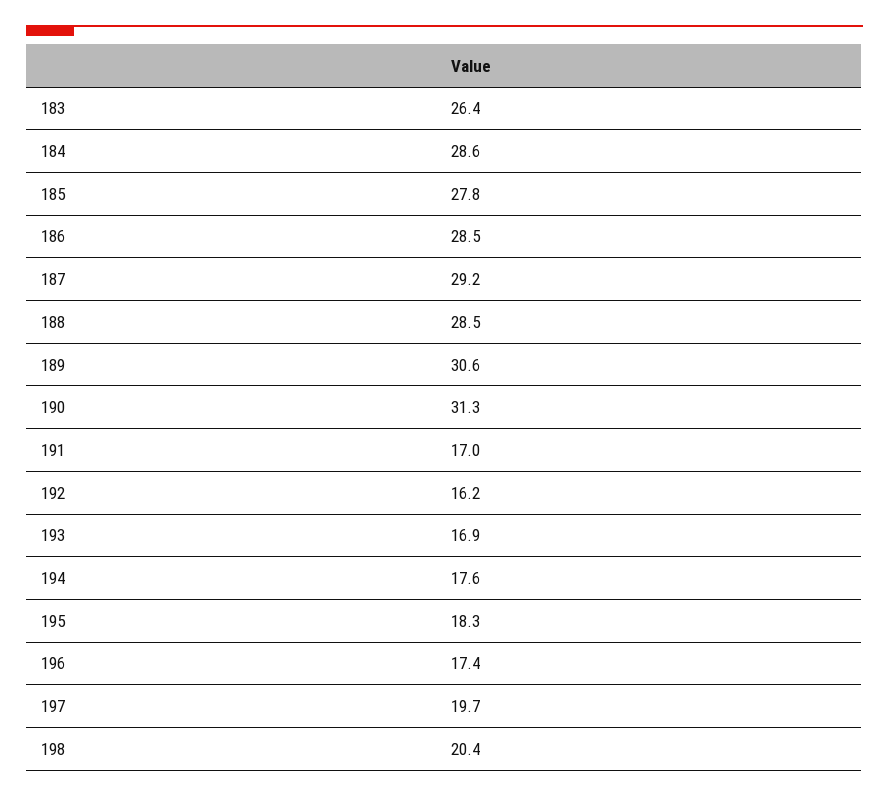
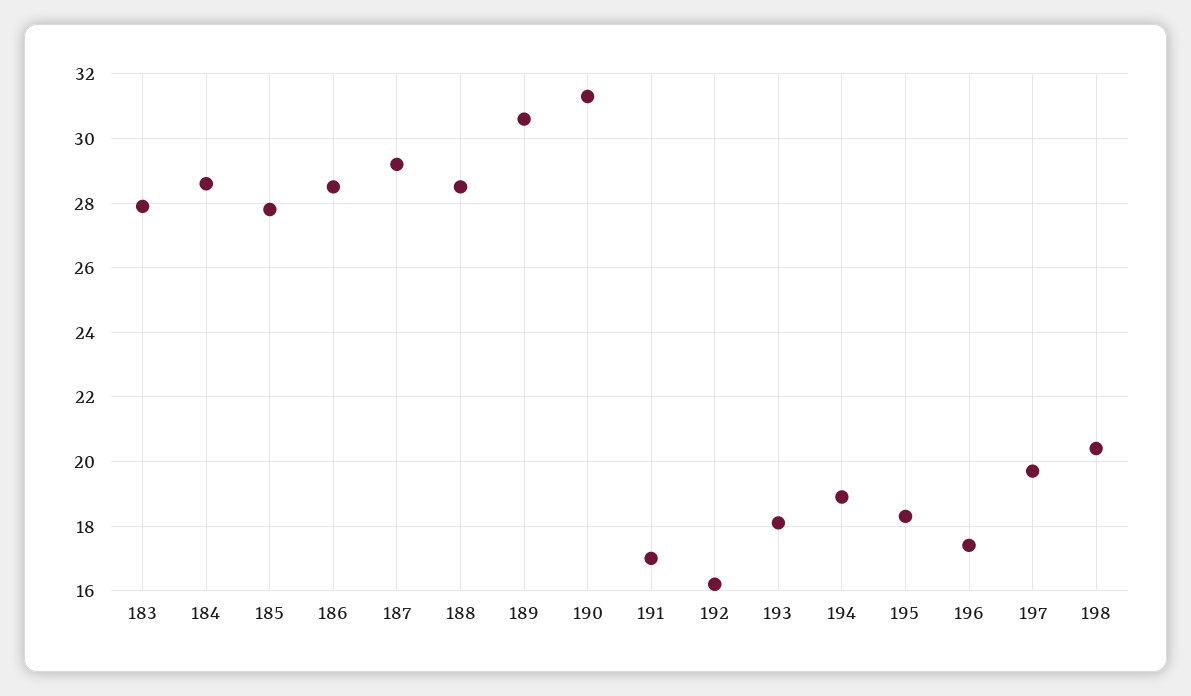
  {
-   "183": 26.4,
+   "183": 28,
    "184": 28.6,
    "185": 27.8,
    "186": 28.5,
    "187": 29.2,
    "188": 28.5,
    "189": 30.6,
    "190": 31.3,
    "191": 17,
    "192": 16.2,
-   "193": 16.9,
+   "193": 18,
-   "194": 17.6,
+   "194": 19,
    "195": 18.3,
    "196": 17.4,
    "197": 19.7,
    "198": 20.4
  }

